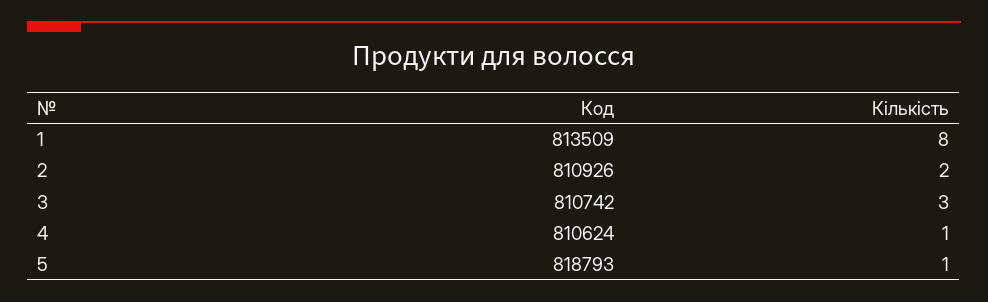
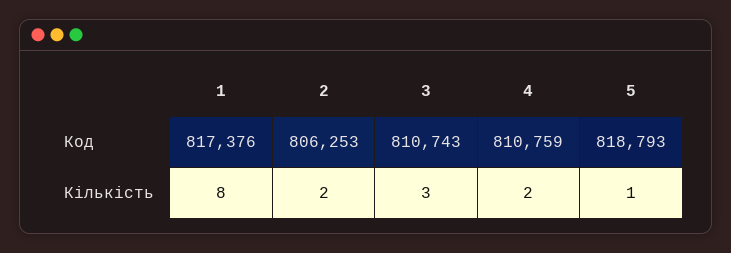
  {
    "Код": {
-     "1": 813509,
+     "1": 817376,
-     "2": 810926,
+     "2": 806253,
-     "3": 810742,
+     "3": 810743,
-     "4": 810624,
+     "4": 810759,
      "5": 818793
    },
    "Кількість": {
      "1": 8,
      "2": 2,
      "3": 3,
-     "4": 1,
+     "4": 2,
      "5": 1
    }
  }

